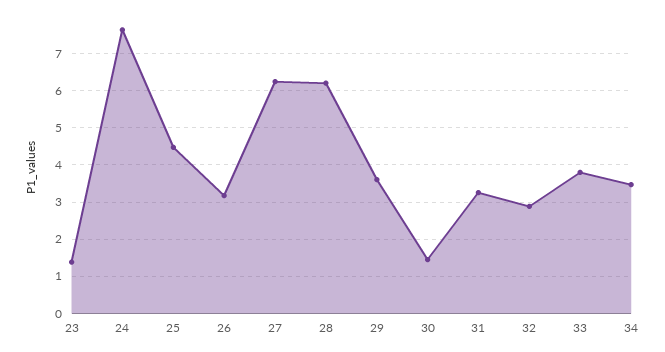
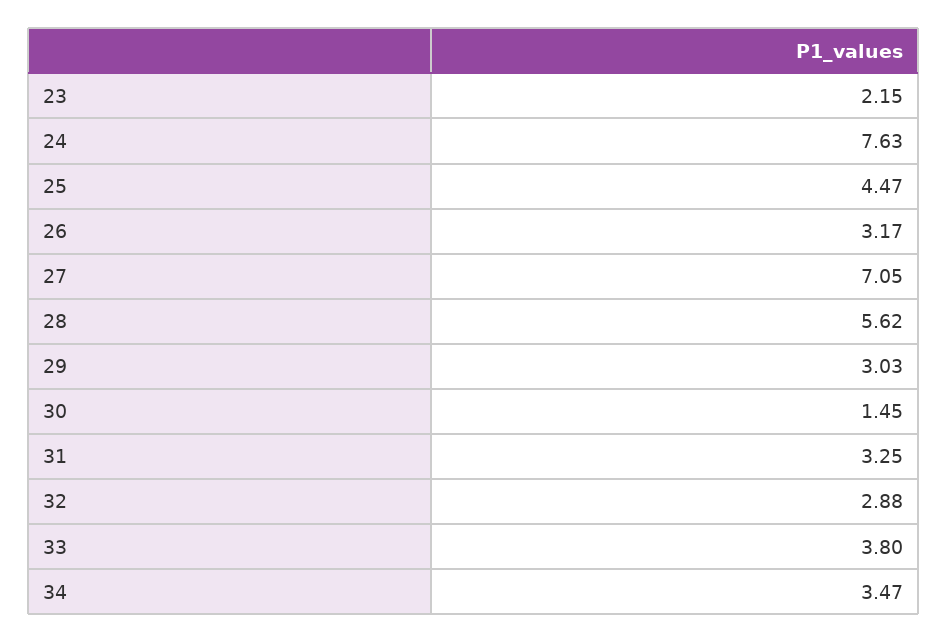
  {
-   "23": 1.4,
+   "23": 2.15,
    "24": 7.63,
    "25": 4.47,
    "26": 3.17,
-   "27": 6.2,
+   "27": 7.05,
-   "28": 6.2,
+   "28": 5.62,
-   "29": 3.6,
+   "29": 3.03,
    "30": 1.45,
    "31": 3.25,
    "32": 2.88,
    "33": 3.8,
    "34": 3.47
  }

